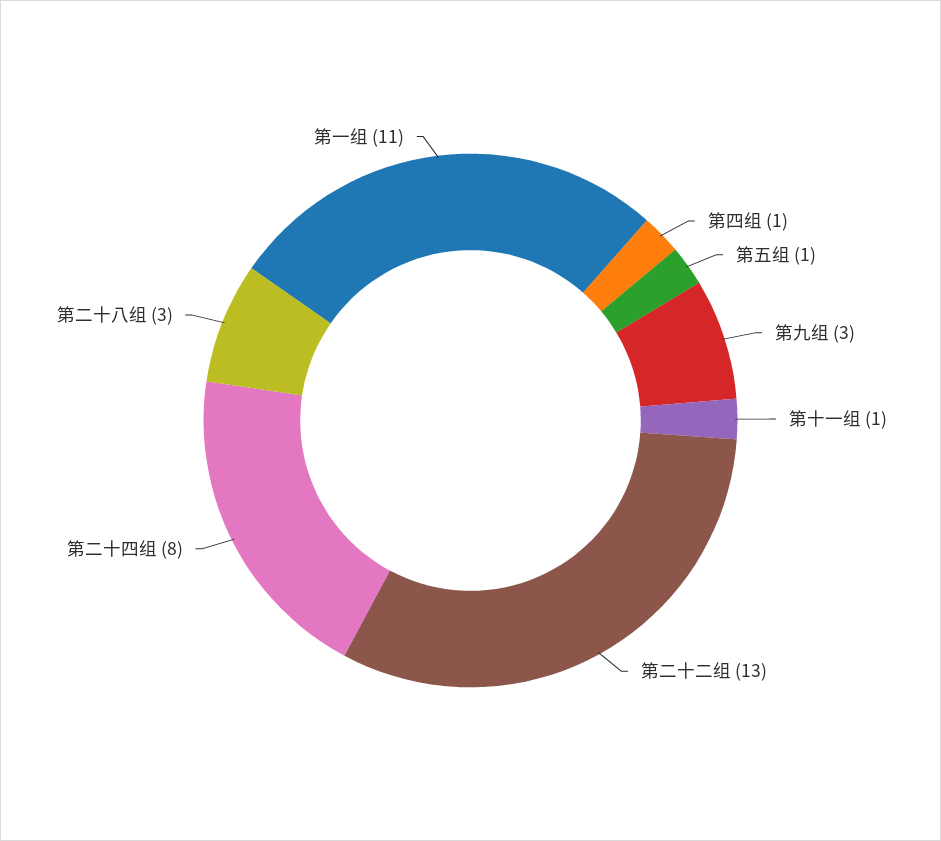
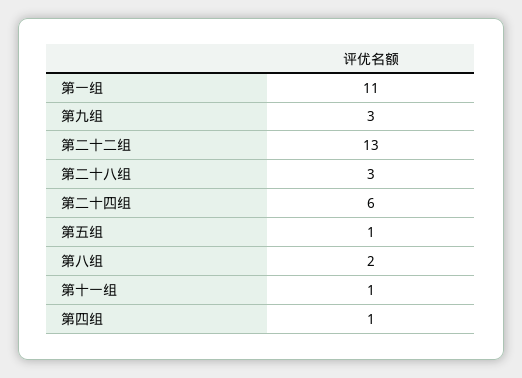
  {
    "第四组": 1,
    "第五组": 1,
    "第九组": 3,
    "第十一组": 1,
    "第二十二组": 13,
-   "第二十四组": 8,
+   "第二十四组": 6,
    "第二十八组": 3,
-   "第一组": 11
+   "第一组": 11,
+   "第八组": 2
  }

